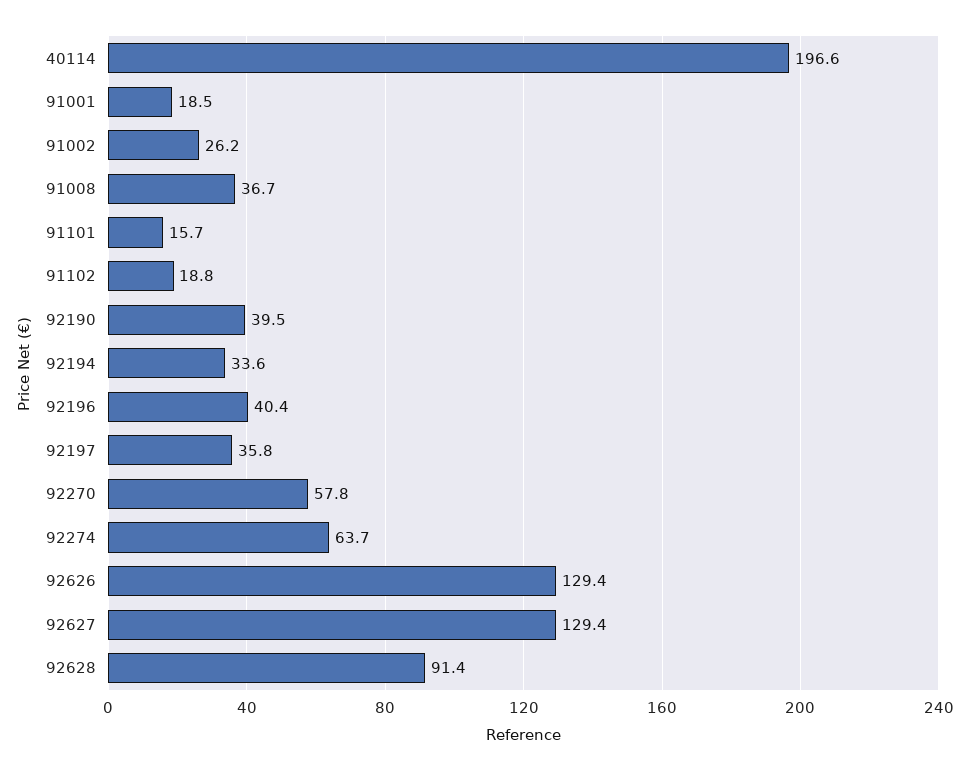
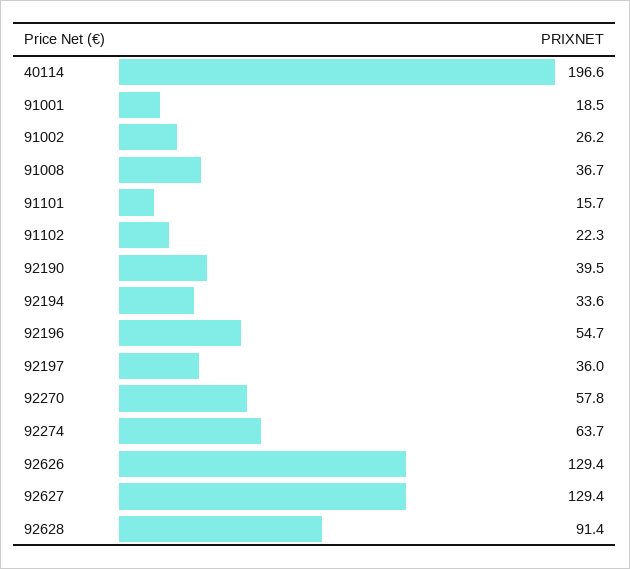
  {
    "40114": 196.6,
    "91001": 18.5,
    "91002": 26.2,
    "91008": 36.7,
    "91101": 15.7,
-   "91102": 18.8,
+   "91102": 22.3,
    "92190": 39.5,
    "92194": 33.6,
-   "92196": 40.4,
+   "92196": 54.7,
-   "92197": 35.8,
+   "92197": 36,
    "92270": 57.8,
    "92274": 63.7,
    "92626": 129.4,
    "92627": 129.4,
    "92628": 91.4
  }

